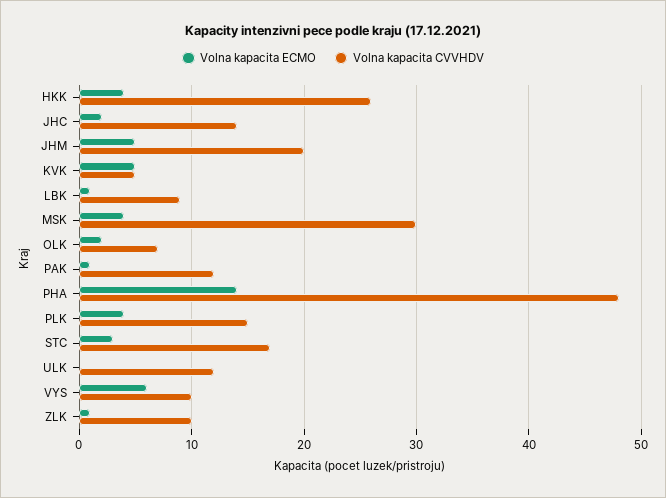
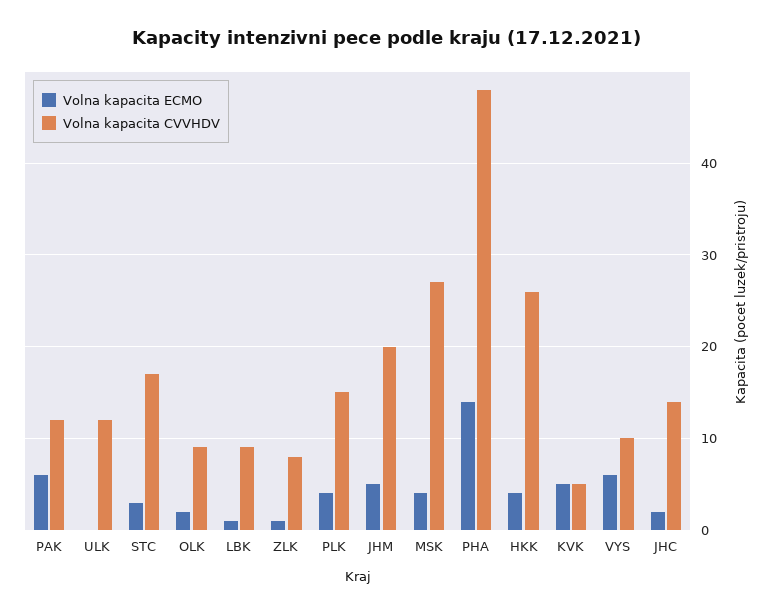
  {
    "Volna kapacita ECMO": {
      "HKK": 4,
      "JHC": 2,
      "JHM": 5,
      "KVK": 5,
      "LBK": 1,
      "MSK": 4,
      "OLK": 2,
-     "PAK": 1,
+     "PAK": 6,
      "PHA": 14,
      "PLK": 4,
      "STC": 3,
      "ULK": 0,
      "VYS": 6,
      "ZLK": 1
    },
    "Volna kapacita CVVHDV": {
      "HKK": 26,
      "JHC": 14,
      "JHM": 20,
      "KVK": 5,
      "LBK": 9,
-     "MSK": 30,
+     "MSK": 27,
-     "OLK": 7,
+     "OLK": 9,
      "PAK": 12,
      "PHA": 48,
      "PLK": 15,
      "STC": 17,
      "ULK": 12,
      "VYS": 10,
-     "ZLK": 10
+     "ZLK": 8
    }
  }

